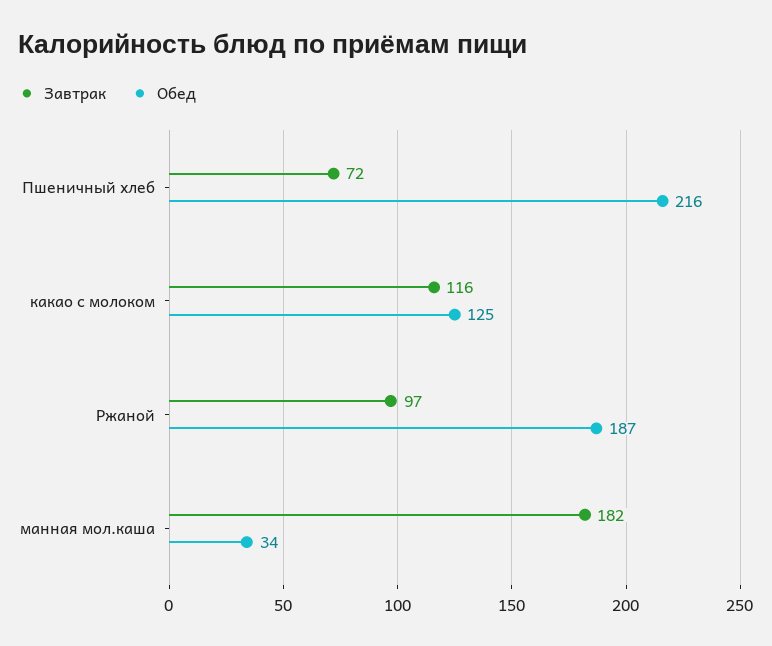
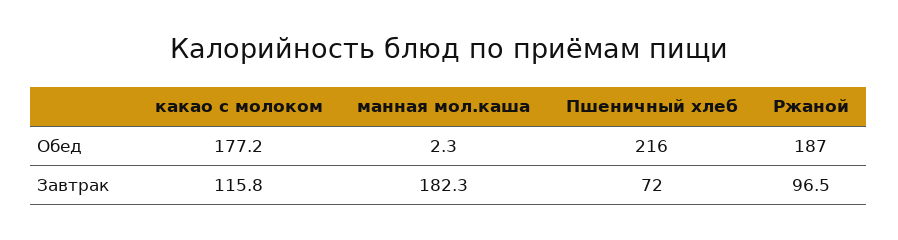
  {
    "Завтрак": {
      "Пшеничный хлеб": 72,
      "какао с молоком": 115.8,
      "Ржаной": 96.5,
      "манная мол.каша": 182.3
    },
    "Обед": {
      "Пшеничный хлеб": 216,
-     "какао с молоком": 125,
+     "какао с молоком": 177.2,
      "Ржаной": 187,
-     "манная мол.каша": 34
+     "манная мол.каша": 2.3
    }
  }

